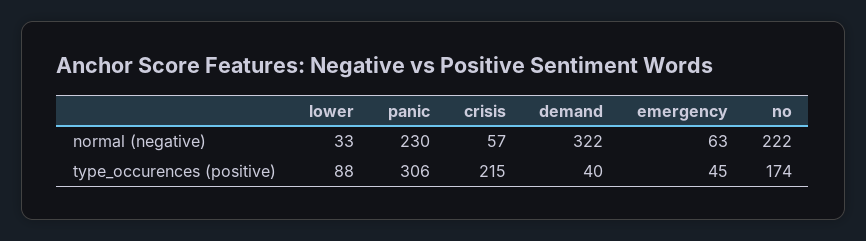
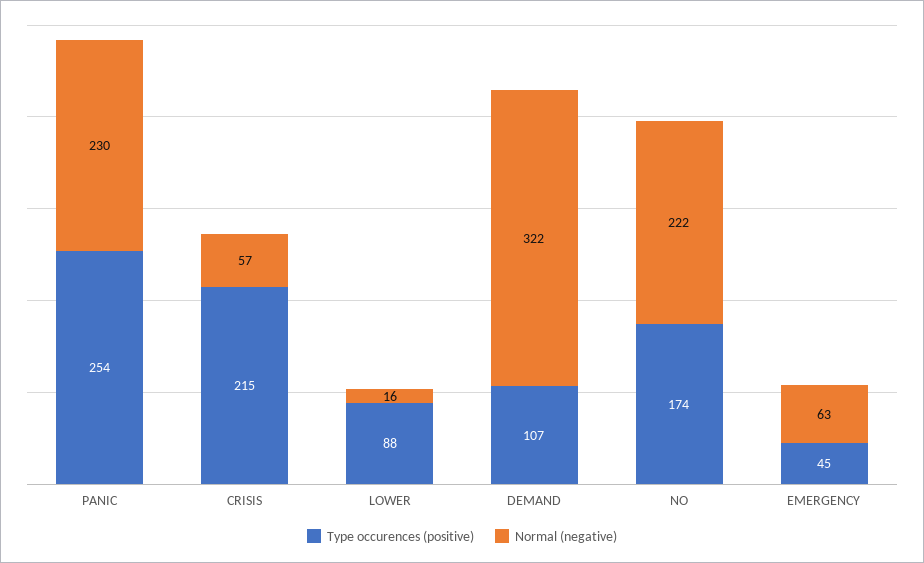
  {
    "normal (negative)": {
-     "lower": 33,
+     "lower": 16,
      "panic": 230,
      "crisis": 57,
      "demand": 322,
      "emergency": 63,
      "no": 222
    },
    "type_occurences (positive)": {
      "lower": 88,
-     "panic": 306,
+     "panic": 254,
      "crisis": 215,
-     "demand": 40,
+     "demand": 107,
      "emergency": 45,
      "no": 174
    }
  }

